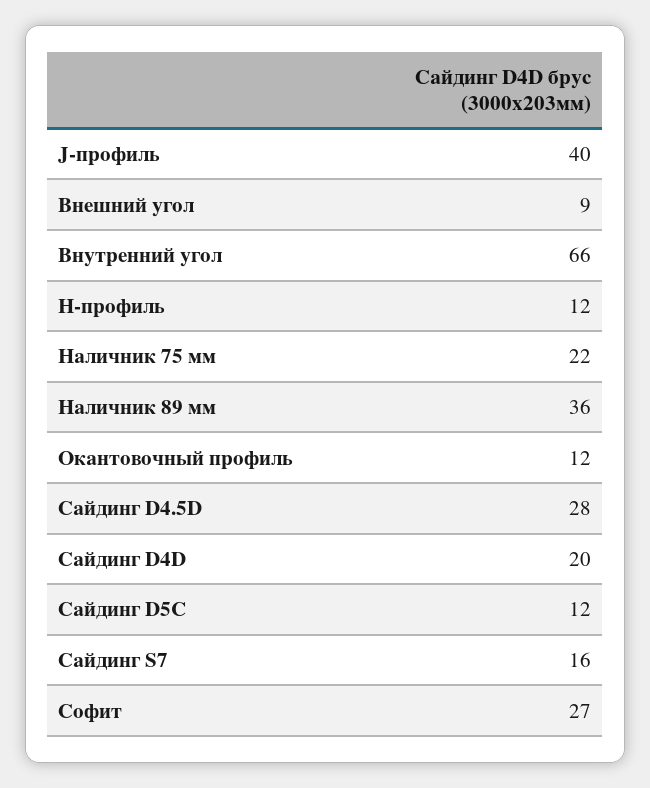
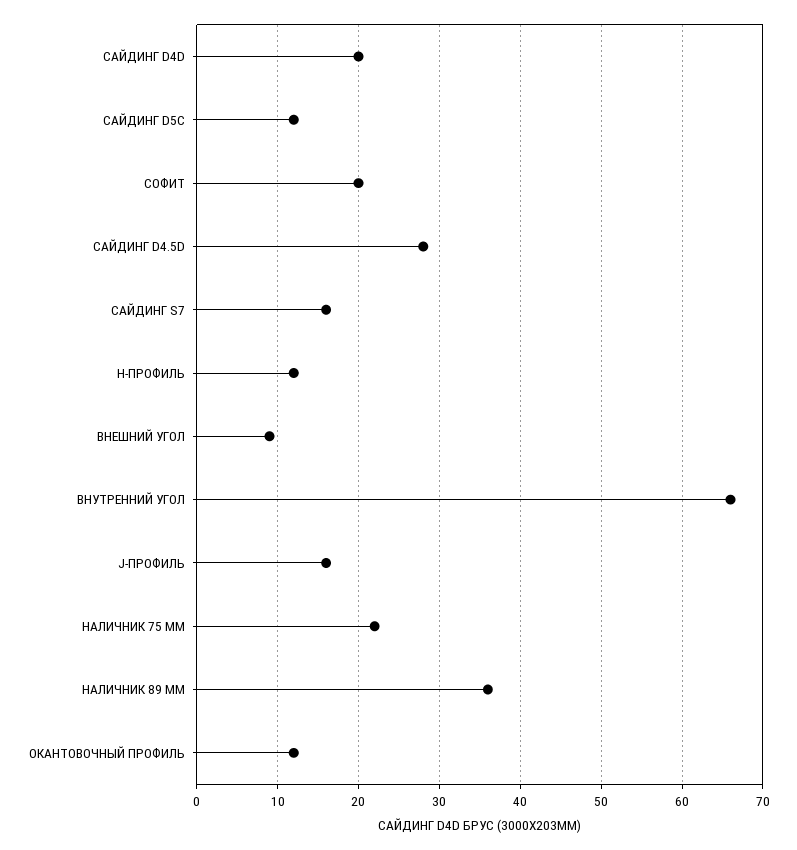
  {
-   "J-профиль": 40,
+   "J-профиль": 16,
    "Внешний угол": 9,
    "Внутренний угол": 66,
    "Н-профиль": 12,
    "Наличник 75 мм": 22,
    "Наличник 89 мм": 36,
    "Окантовочный профиль": 12,
    "Сайдинг D4.5D": 28,
    "Сайдинг D4D": 20,
    "Сайдинг D5C": 12,
    "Сайдинг S7": 16,
-   "Софит": 27
+   "Софит": 20
  }

